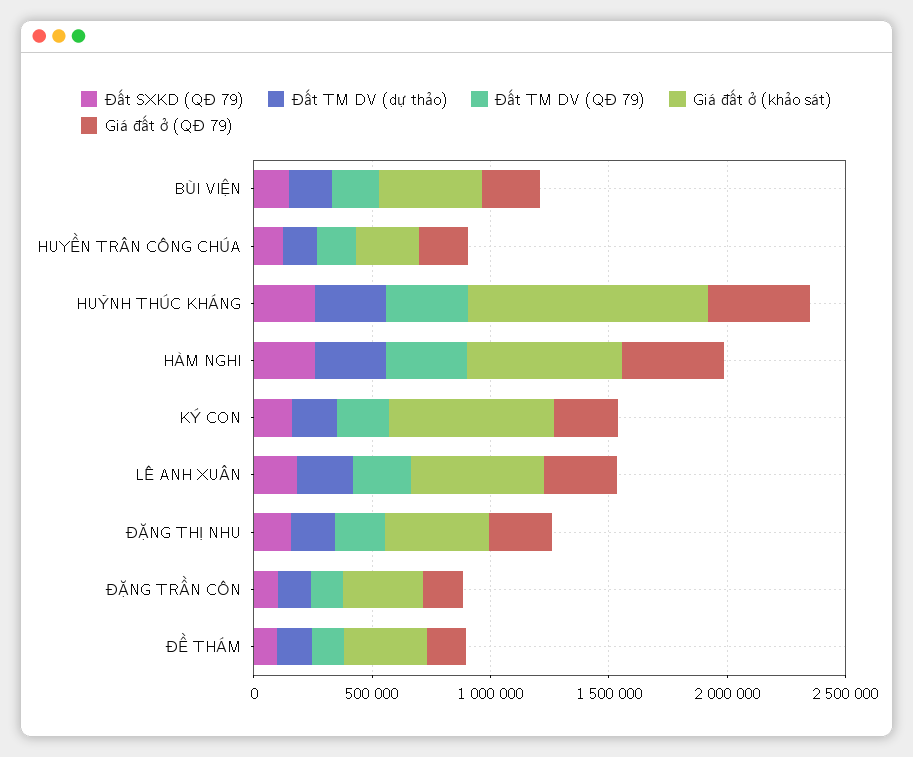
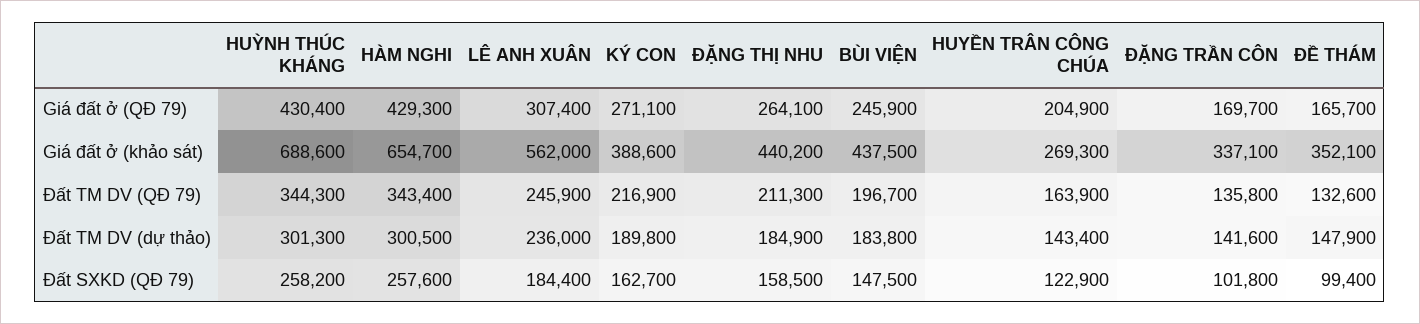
  {
    "Đất SXKD (QĐ 79)": {
      "BÙI VIỆN": 147500,
      "HUYỀN TRÂN CÔNG CHÚA": 122900,
      "HUỲNH THÚC KHÁNG": 258200,
      "HÀM NGHI": 257600,
      "KÝ CON": 162700,
      "LÊ ANH XUÂN": 184400,
      "ĐẶNG THỊ NHU": 158500,
      "ĐẶNG TRẦN CÔN": 101800,
      "ĐỀ THÁM": 99400
    },
    "Đất TM DV (dự thảo)": {
      "BÙI VIỆN": 183800,
      "HUYỀN TRÂN CÔNG CHÚA": 143400,
      "HUỲNH THÚC KHÁNG": 301300,
      "HÀM NGHI": 300500,
      "KÝ CON": 189800,
      "LÊ ANH XUÂN": 236000,
      "ĐẶNG THỊ NHU": 184900,
      "ĐẶNG TRẦN CÔN": 141600,
      "ĐỀ THÁM": 147900
    },
    "Đất TM DV (QĐ 79)": {
      "BÙI VIỆN": 196700,
      "HUYỀN TRÂN CÔNG CHÚA": 163900,
      "HUỲNH THÚC KHÁNG": 344300,
      "HÀM NGHI": 343400,
      "KÝ CON": 216900,
      "LÊ ANH XUÂN": 245900,
      "ĐẶNG THỊ NHU": 211300,
      "ĐẶNG TRẦN CÔN": 135800,
      "ĐỀ THÁM": 132600
    },
    "Giá đất ở (khảo sát)": {
      "BÙI VIỆN": 437500,
      "HUYỀN TRÂN CÔNG CHÚA": 269300,
-     "HUỲNH THÚC KHÁNG": 1000000,
+     "HUỲNH THÚC KHÁNG": 688600,
      "HÀM NGHI": 654700,
-     "KÝ CON": 700000,
+     "KÝ CON": 388600,
      "LÊ ANH XUÂN": 562000,
      "ĐẶNG THỊ NHU": 440200,
      "ĐẶNG TRẦN CÔN": 337100,
      "ĐỀ THÁM": 352100
    },
    "Giá đất ở (QĐ 79)": {
      "BÙI VIỆN": 245900,
      "HUYỀN TRÂN CÔNG CHÚA": 204900,
      "HUỲNH THÚC KHÁNG": 430400,
      "HÀM NGHI": 429300,
      "KÝ CON": 271100,
      "LÊ ANH XUÂN": 307400,
      "ĐẶNG THỊ NHU": 264100,
      "ĐẶNG TRẦN CÔN": 169700,
      "ĐỀ THÁM": 165700
    }
  }

